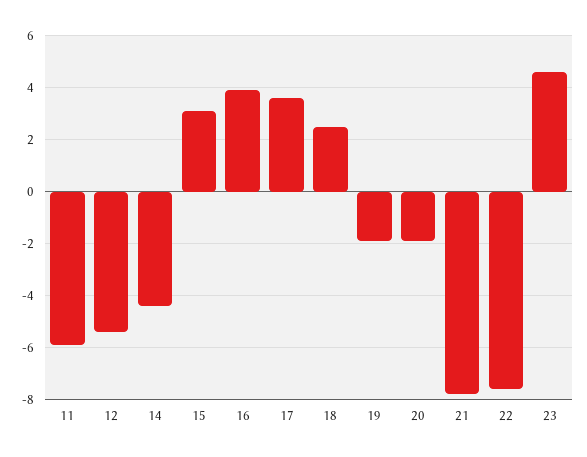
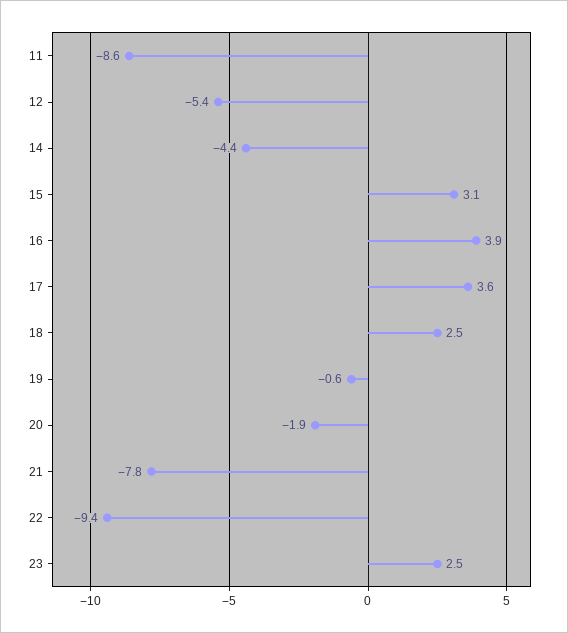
  {
-   "11": -6,
+   "11": -8.6,
    "12": -5.4,
    "14": -4.4,
    "15": 3.1,
    "16": 3.9,
    "17": 3.6,
    "18": 2.5,
-   "19": -2,
+   "19": -0.6,
    "20": -1.9,
    "21": -7.8,
-   "22": -7.5,
+   "22": -9.4,
-   "23": 4.5
+   "23": 2.5
  }

